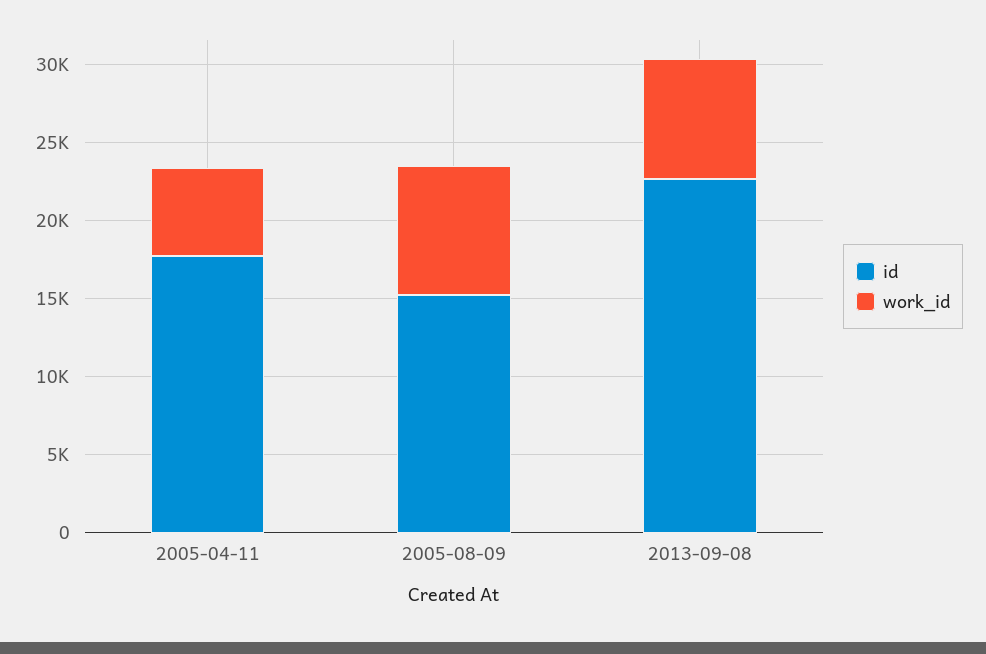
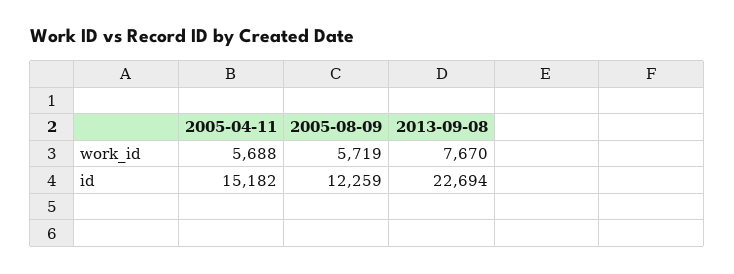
  {
    "id": {
-     "2005-04-11": 18000,
+     "2005-04-11": 15182,
-     "2005-08-09": 15000,
+     "2005-08-09": 12259,
      "2013-09-08": 22694
    },
    "work_id": {
      "2005-04-11": 5688,
-     "2005-08-09": 8000,
+     "2005-08-09": 5719,
      "2013-09-08": 7670
    }
  }

